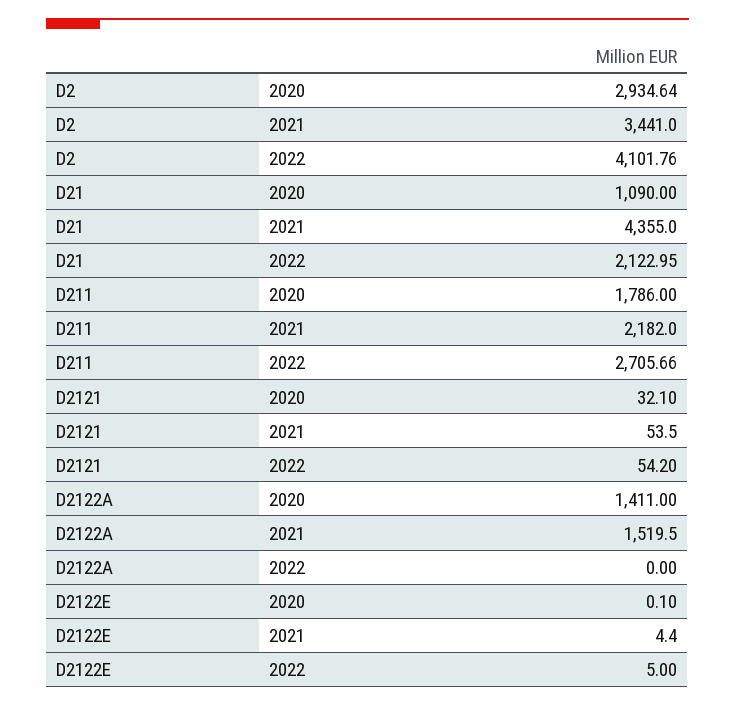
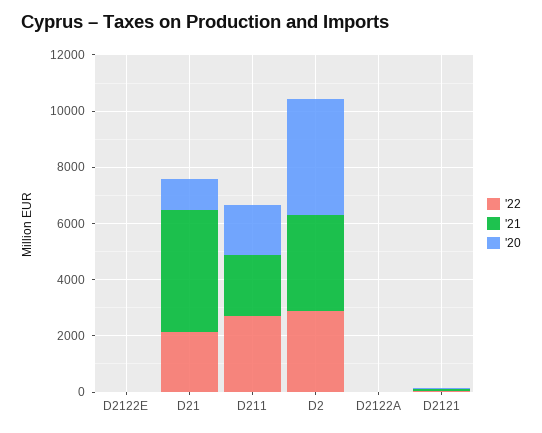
  {
    "2020": {
-     "D2": 2934.64,
+     "D2": 4000,
      "D21": 1090,
      "D211": 1786,
      "D2121": 32.1,
-     "D2122A": 1411,
+     "D2122A": 0,
      "D2122E": 0.1
    },
    "2021": {
      "D2": 3441,
      "D21": 4355,
      "D211": 2182,
      "D2121": 53.5,
-     "D2122A": 1519.5,
+     "D2122A": 0,
      "D2122E": 4.4
    },
    "2022": {
-     "D2": 4101.76,
+     "D2": 3000,
      "D21": 2122.95,
      "D211": 2705.66,
      "D2121": 54.2,
      "D2122A": 0,
      "D2122E": 5
    }
  }

